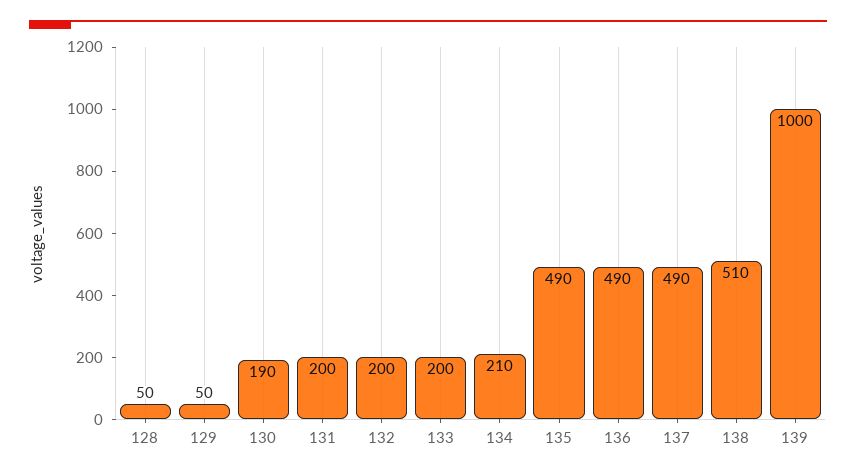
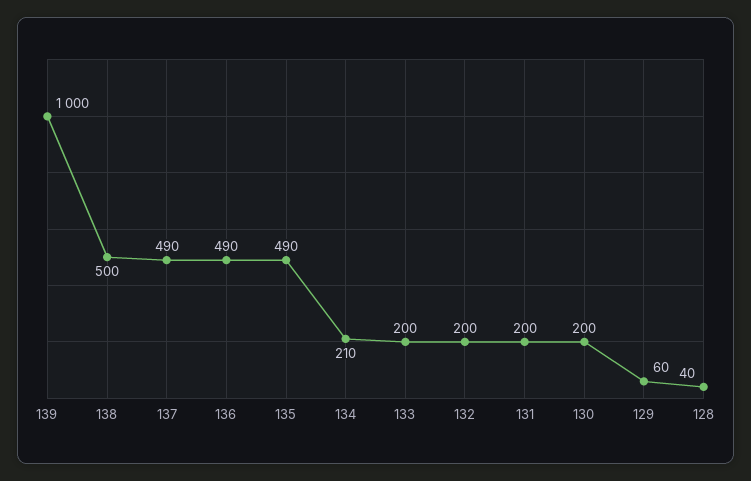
  {
-   "128": 50,
+   "128": 40,
-   "129": 50,
+   "129": 60,
-   "130": 190,
+   "130": 200,
    "131": 200,
    "132": 200,
    "133": 200,
    "134": 210,
    "135": 490,
    "136": 490,
    "137": 490,
-   "138": 510,
+   "138": 500,
    "139": 1000
  }

